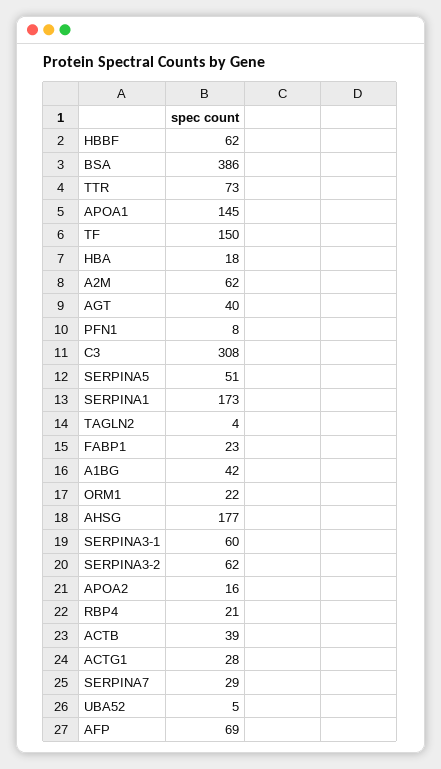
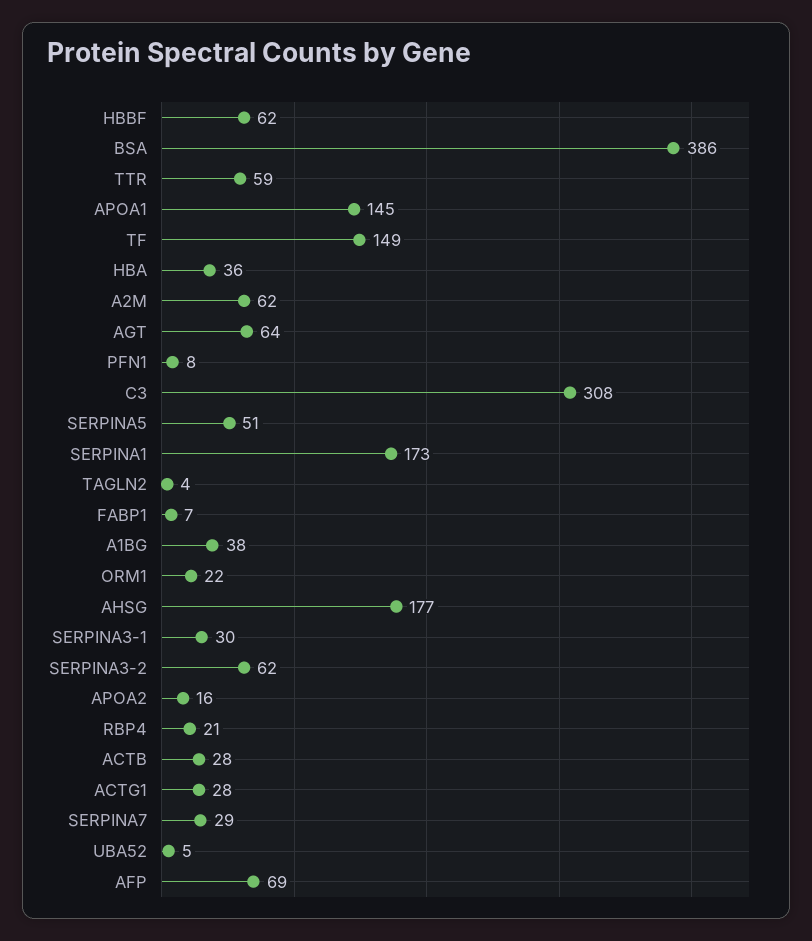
  {
    "HBBF": 62,
    "BSA": 386,
-   "TTR": 73,
+   "TTR": 59,
    "APOA1": 145,
-   "TF": 150,
+   "TF": 149,
-   "HBA": 18,
+   "HBA": 36,
    "A2M": 62,
-   "AGT": 40,
+   "AGT": 64,
    "PFN1": 8,
    "C3": 308,
    "SERPINA5": 51,
    "SERPINA1": 173,
    "TAGLN2": 4,
-   "FABP1": 23,
+   "FABP1": 7,
-   "A1BG": 42,
+   "A1BG": 38,
    "ORM1": 22,
    "AHSG": 177,
-   "SERPINA3-1": 60,
+   "SERPINA3-1": 30,
    "SERPINA3-2": 62,
    "APOA2": 16,
    "RBP4": 21,
-   "ACTB": 39,
+   "ACTB": 28,
    "ACTG1": 28,
    "SERPINA7": 29,
    "UBA52": 5,
    "AFP": 69
  }

